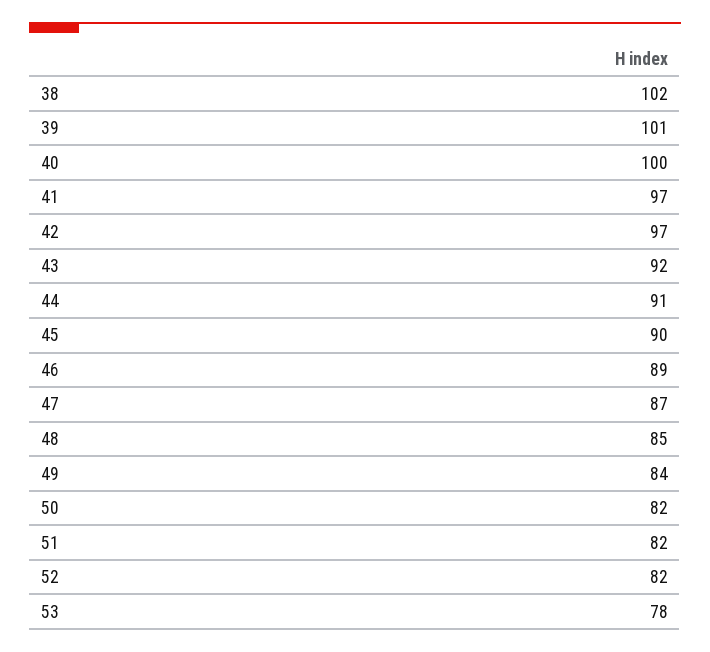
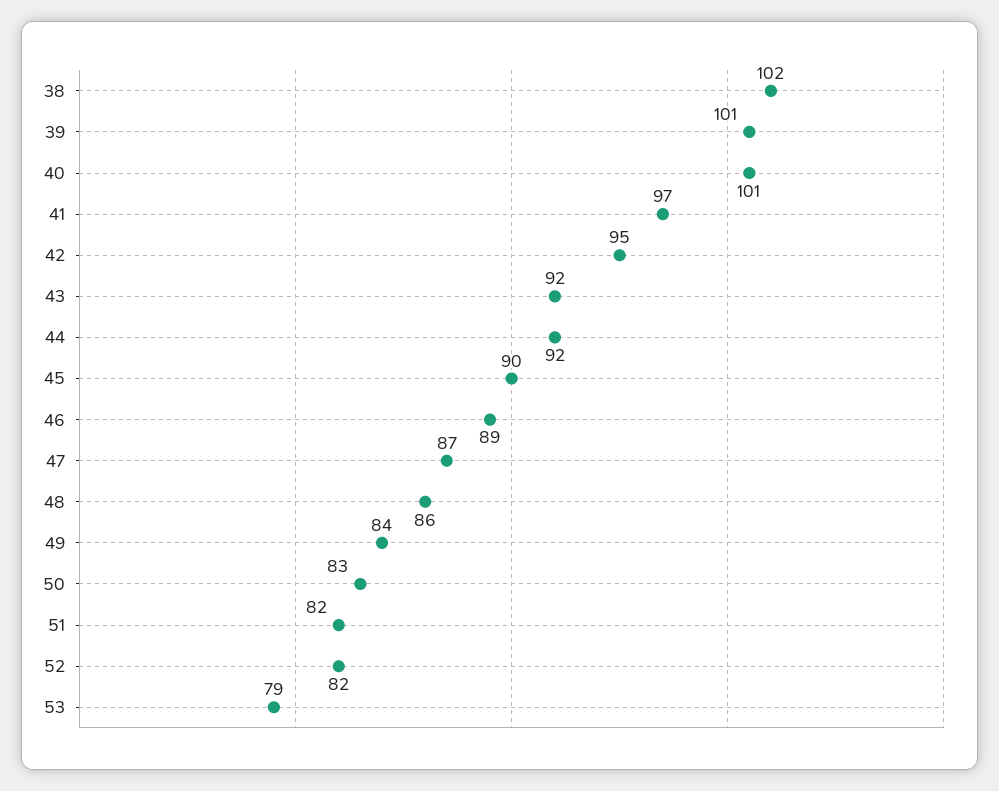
  {
    "38": 102,
    "39": 101,
-   "40": 100,
+   "40": 101,
    "41": 97,
-   "42": 97,
+   "42": 95,
    "43": 92,
-   "44": 91,
+   "44": 92,
    "45": 90,
    "46": 89,
    "47": 87,
-   "48": 85,
+   "48": 86,
    "49": 84,
-   "50": 82,
+   "50": 83,
    "51": 82,
    "52": 82,
-   "53": 78
+   "53": 79
  }

